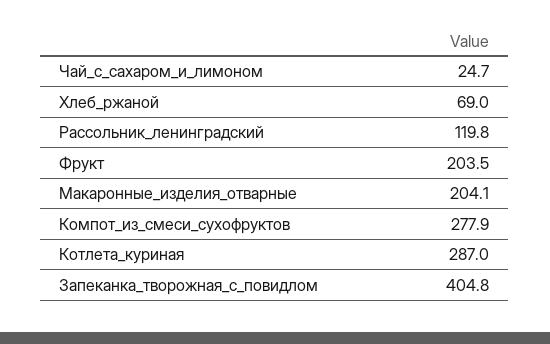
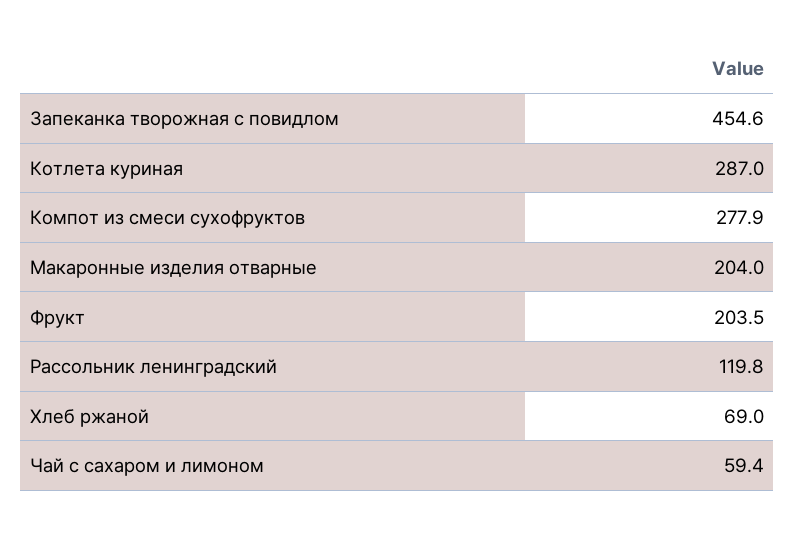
  {
-   "Чай_с_сахаром_и_лимоном": 24.7,
+   "Чай_с_сахаром_и_лимоном": 59.4,
    "Хлеб_ржаной": 69,
    "Рассольник_ленинградский": 119.8,
    "Фрукт": 203.5,
-   "Макаронные_изделия_отварные": 204.1,
+   "Макаронные_изделия_отварные": 204,
    "Компот_из_смеси_сухофруктов": 277.9,
    "Котлета_куриная": 287,
-   "Запеканка_творожная_с_повидлом": 404.8
+   "Запеканка_творожная_с_повидлом": 454.6
  }

